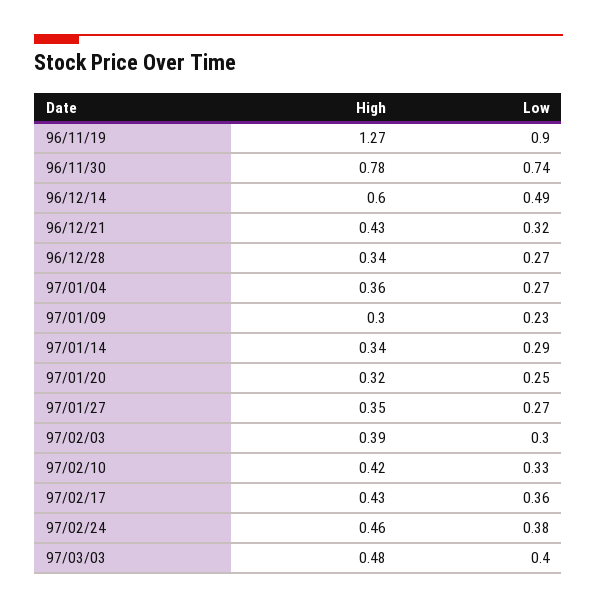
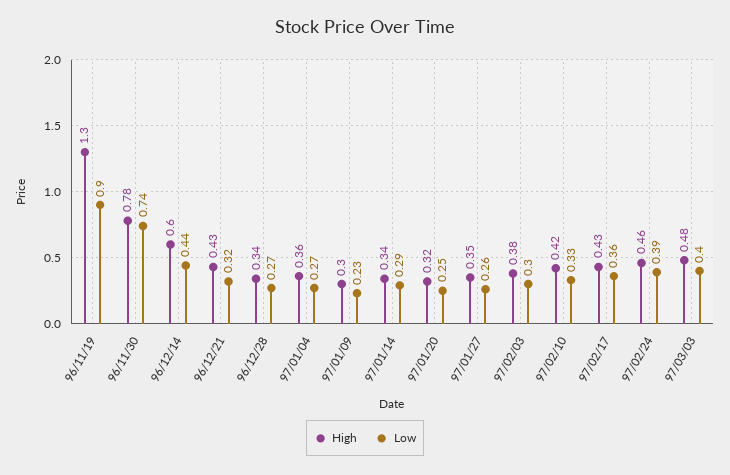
  {
    "High": {
-     "96/11/19": 1.27,
+     "96/11/19": 1.3,
      "96/11/30": 0.78,
      "96/12/14": 0.6,
      "96/12/21": 0.43,
      "96/12/28": 0.34,
      "97/01/04": 0.36,
      "97/01/09": 0.3,
      "97/01/14": 0.34,
      "97/01/20": 0.32,
      "97/01/27": 0.35,
-     "97/02/03": 0.39,
+     "97/02/03": 0.38,
      "97/02/10": 0.42,
      "97/02/17": 0.43,
      "97/02/24": 0.46,
      "97/03/03": 0.48
    },
    "Low": {
      "96/11/19": 0.9,
      "96/11/30": 0.74,
-     "96/12/14": 0.49,
+     "96/12/14": 0.44,
      "96/12/21": 0.32,
      "96/12/28": 0.27,
      "97/01/04": 0.27,
      "97/01/09": 0.23,
      "97/01/14": 0.29,
      "97/01/20": 0.25,
-     "97/01/27": 0.27,
+     "97/01/27": 0.26,
      "97/02/03": 0.3,
      "97/02/10": 0.33,
      "97/02/17": 0.36,
-     "97/02/24": 0.38,
+     "97/02/24": 0.39,
      "97/03/03": 0.4
    }
  }

